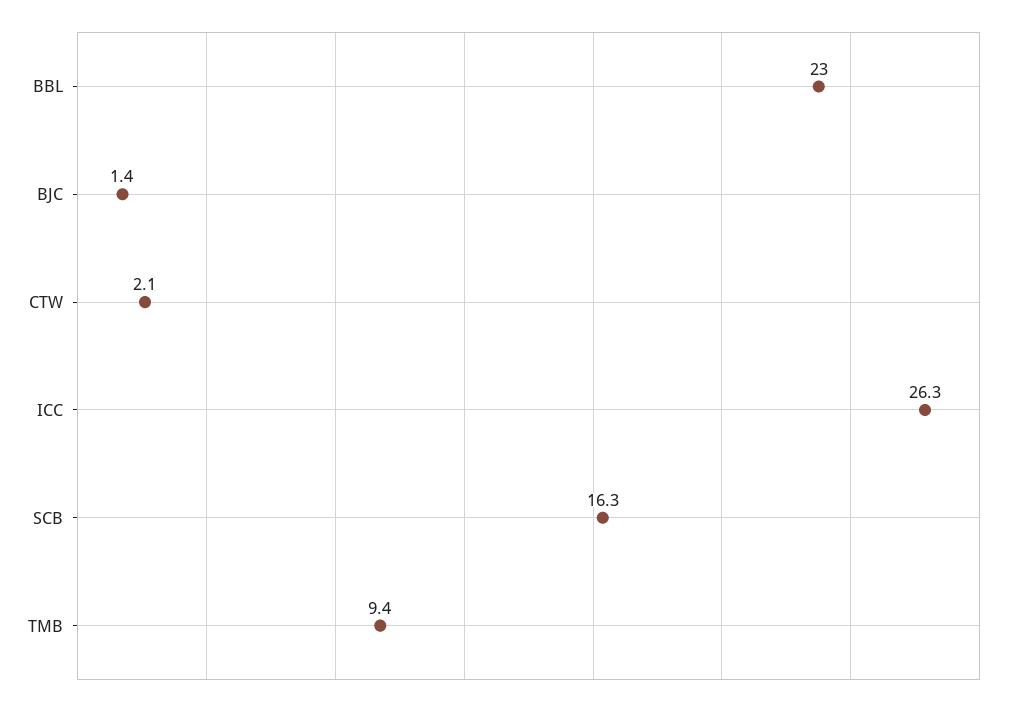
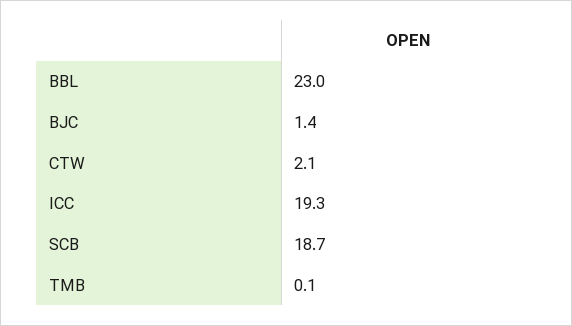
  {
    "BBL": 23,
    "BJC": 1.4,
    "CTW": 2.1,
-   "ICC": 26.3,
+   "ICC": 19.3,
-   "SCB": 16.3,
+   "SCB": 18.7,
-   "TMB": 9.4
+   "TMB": 0.1
  }

